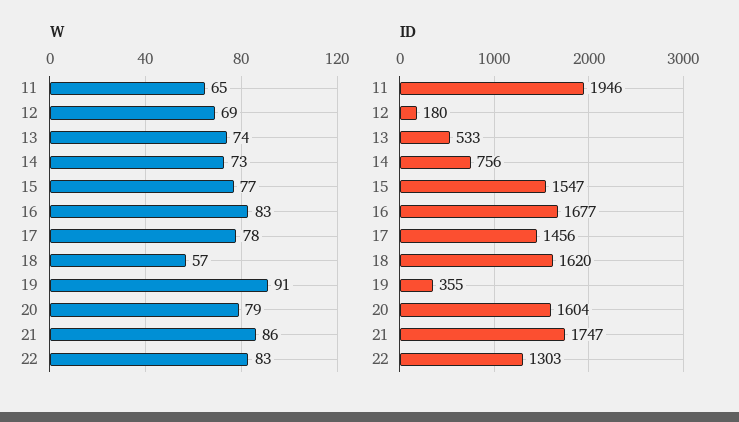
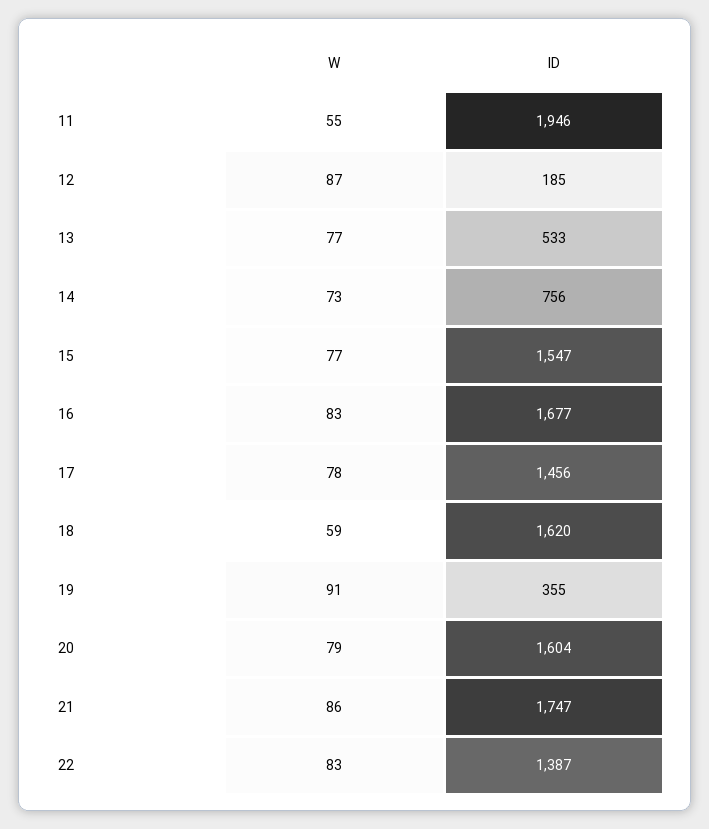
  {
    "W": {
-     "11": 65,
+     "11": 55,
-     "12": 69,
+     "12": 87,
-     "13": 74,
+     "13": 77,
      "14": 73,
      "15": 77,
      "16": 83,
      "17": 78,
-     "18": 57,
+     "18": 59,
      "19": 91,
      "20": 79,
      "21": 86,
      "22": 83
    },
    "ID": {
      "11": 1946,
-     "12": 180,
+     "12": 185,
      "13": 533,
      "14": 756,
      "15": 1547,
      "16": 1677,
      "17": 1456,
      "18": 1620,
      "19": 355,
      "20": 1604,
      "21": 1747,
-     "22": 1303
+     "22": 1387
    }
  }

